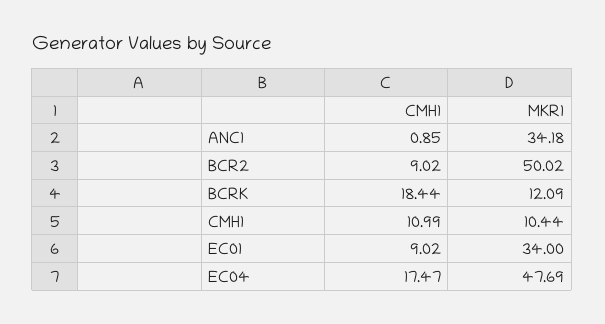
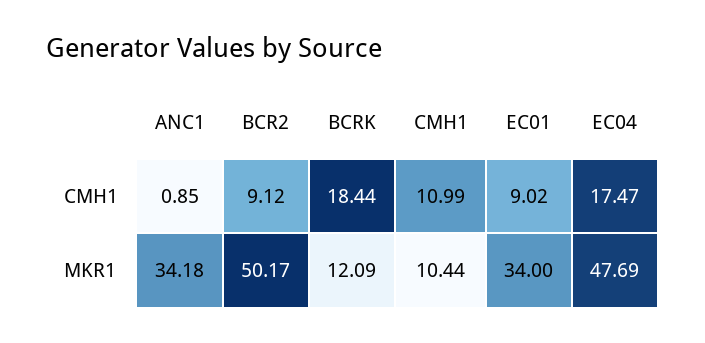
  {
    "CMH1": {
      "ANC1": 0.85,
-     "BCR2": 9.02,
+     "BCR2": 9.12,
      "BCRK": 18.44,
      "CMH1": 10.99,
      "EC01": 9.02,
      "EC04": 17.47
    },
    "MKR1": {
      "ANC1": 34.18,
-     "BCR2": 50.02,
+     "BCR2": 50.17,
      "BCRK": 12.09,
      "CMH1": 10.44,
      "EC01": 34,
      "EC04": 47.69
    }
  }

